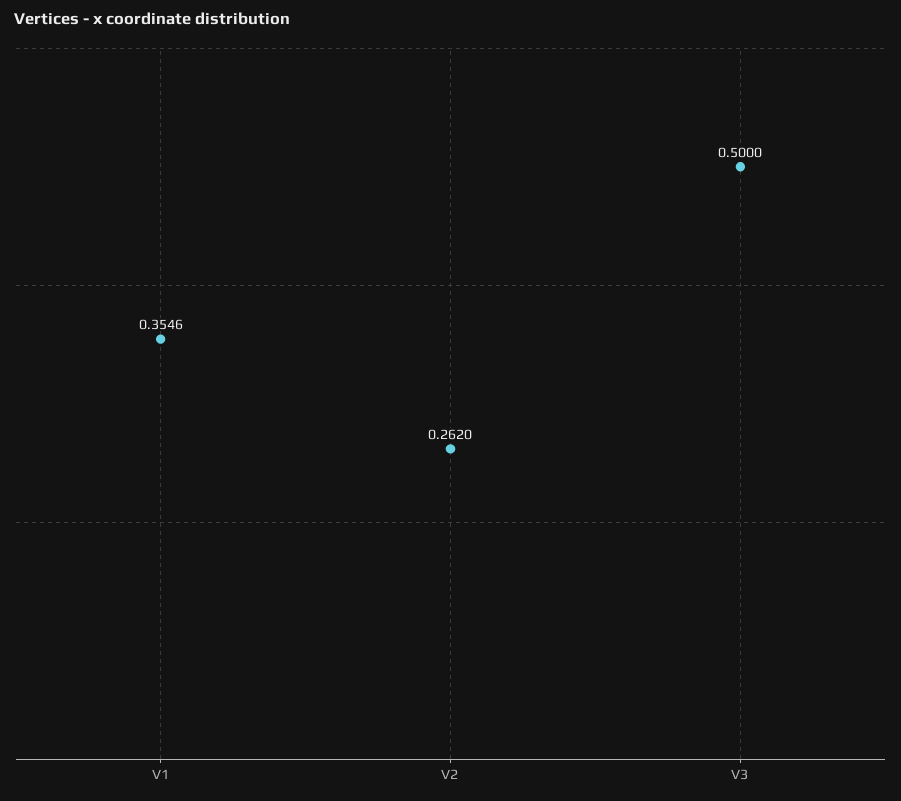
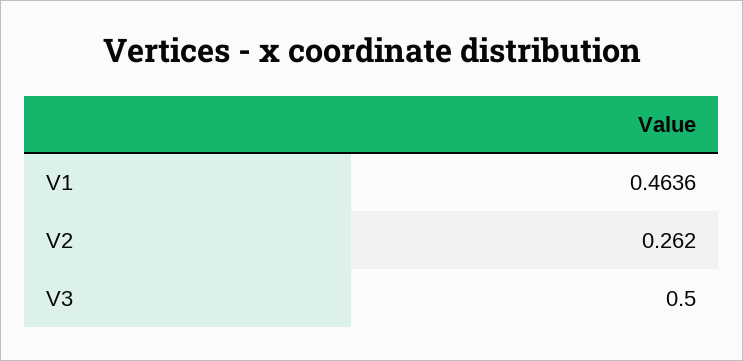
  {
-   "V1": 0.3546,
+   "V1": 0.4636,
    "V2": 0.262,
    "V3": 0.5
  }

